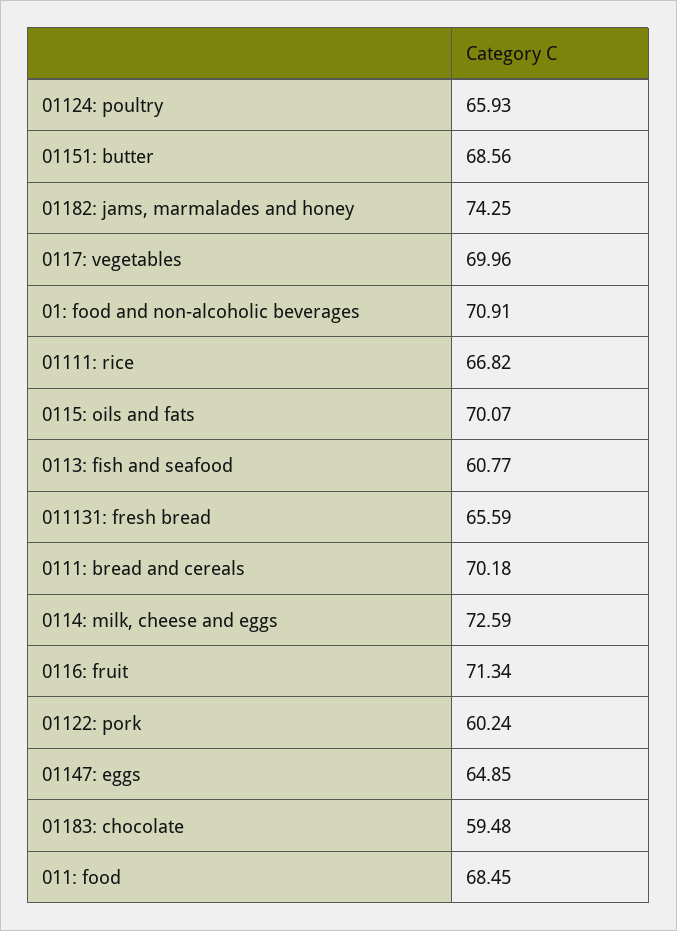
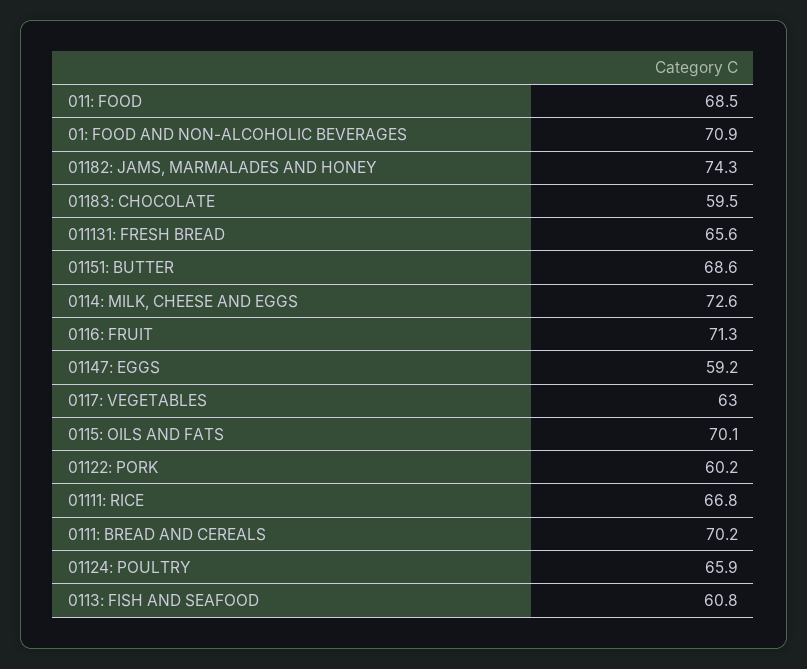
  {
    "01124: poultry": 65.93,
    "01151: butter": 68.56,
    "01182: jams, marmalades and honey": 74.25,
-   "0117: vegetables": 69.96,
+   "0117: vegetables": 63,
    "01: food and non-alcoholic beverages": 70.91,
    "01111: rice": 66.82,
    "0115: oils and fats": 70.07,
    "0113: fish and seafood": 60.77,
    "011131: fresh bread": 65.59,
    "0111: bread and cereals": 70.18,
    "0114: milk, cheese and eggs": 72.59,
    "0116: fruit": 71.34,
    "01122: pork": 60.24,
-   "01147: eggs": 64.85,
+   "01147: eggs": 59.2,
    "01183: chocolate": 59.48,
    "011: food": 68.45
  }

